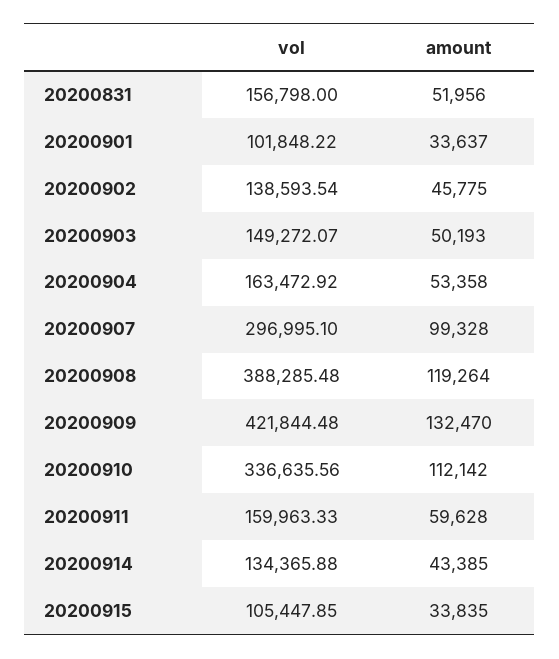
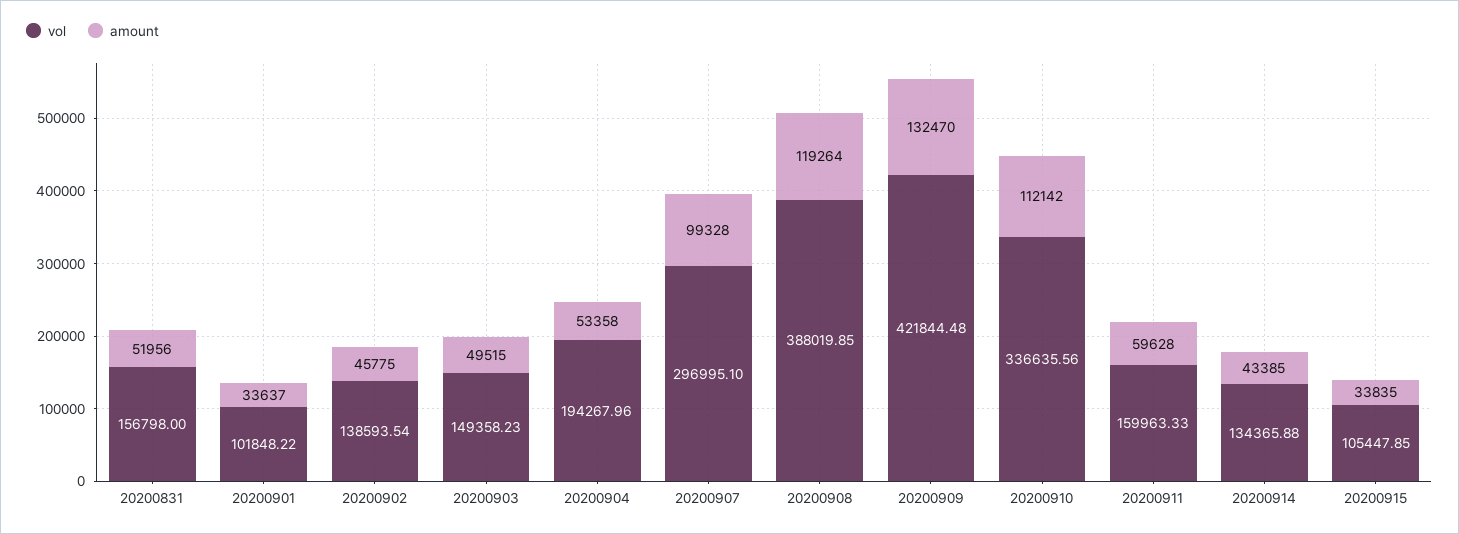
  {
    "vol": {
      "20200831": 156798,
      "20200901": 101848.22,
      "20200902": 138593.54,
-     "20200903": 149272.07,
+     "20200903": 149358.23,
-     "20200904": 163472.92,
+     "20200904": 194267.96,
      "20200907": 296995.1,
-     "20200908": 388285.48,
+     "20200908": 388019.85,
      "20200909": 421844.48,
      "20200910": 336635.56,
      "20200911": 159963.33,
      "20200914": 134365.88,
      "20200915": 105447.85
    },
    "amount": {
      "20200831": 51956,
      "20200901": 33637,
      "20200902": 45775,
-     "20200903": 50193,
+     "20200903": 49515,
      "20200904": 53358,
      "20200907": 99328,
      "20200908": 119264,
      "20200909": 132470,
      "20200910": 112142,
      "20200911": 59628,
      "20200914": 43385,
      "20200915": 33835
    }
  }

